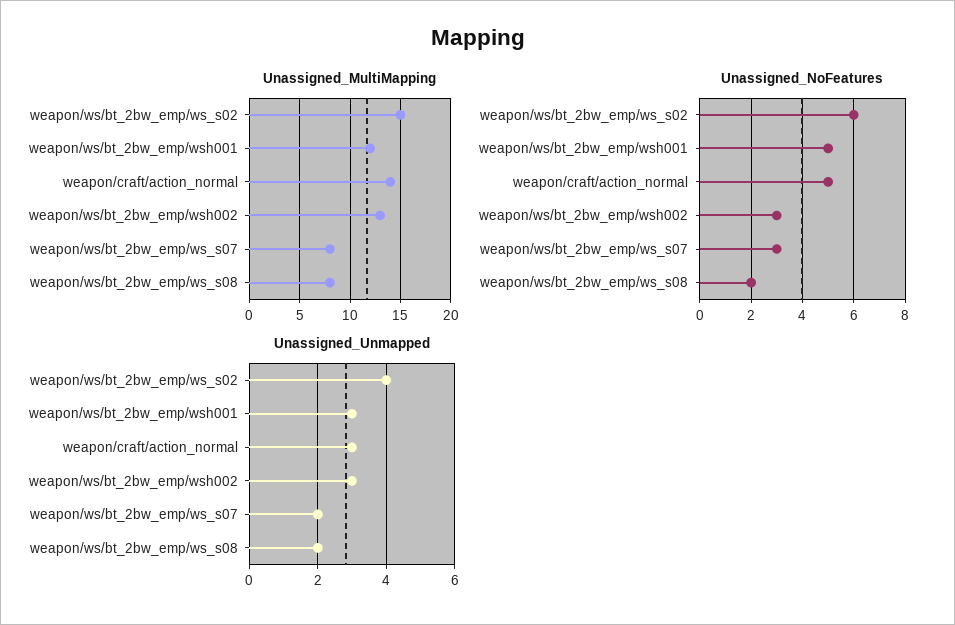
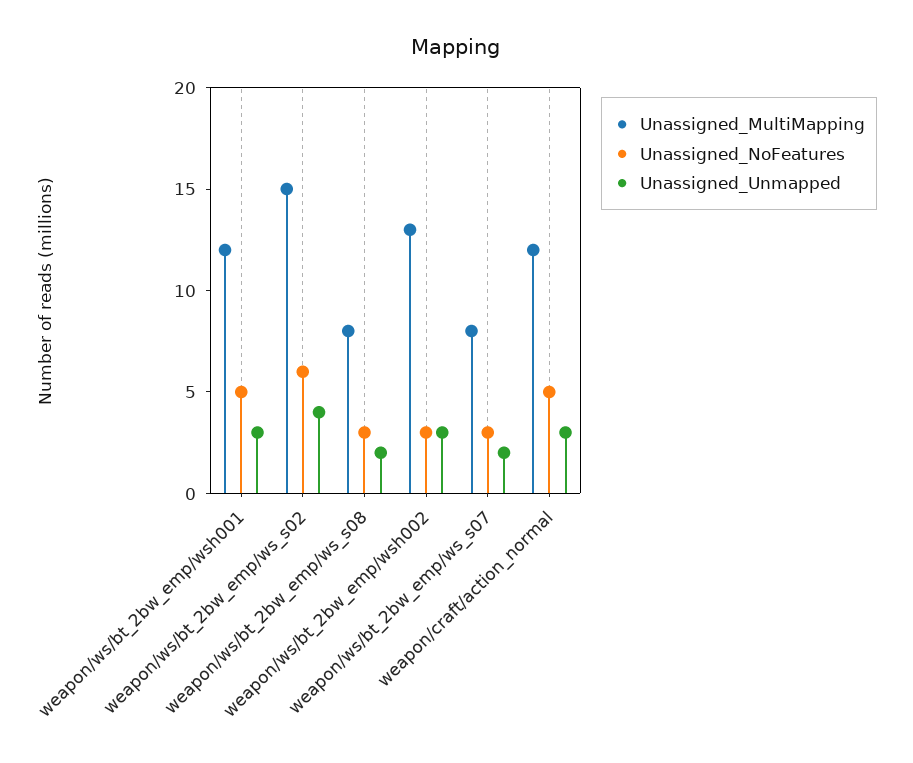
  {
    "Unassigned_MultiMapping": {
      "weapon/ws/bt_2bw_emp/ws_s02": 15,
      "weapon/ws/bt_2bw_emp/wsh001": 12,
-     "weapon/craft/action_normal": 14,
+     "weapon/craft/action_normal": 12,
      "weapon/ws/bt_2bw_emp/wsh002": 13,
      "weapon/ws/bt_2bw_emp/ws_s07": 8,
      "weapon/ws/bt_2bw_emp/ws_s08": 8
    },
    "Unassigned_NoFeatures": {
      "weapon/ws/bt_2bw_emp/ws_s02": 6,
      "weapon/ws/bt_2bw_emp/wsh001": 5,
      "weapon/craft/action_normal": 5,
      "weapon/ws/bt_2bw_emp/wsh002": 3,
      "weapon/ws/bt_2bw_emp/ws_s07": 3,
-     "weapon/ws/bt_2bw_emp/ws_s08": 2
+     "weapon/ws/bt_2bw_emp/ws_s08": 3
    },
    "Unassigned_Unmapped": {
      "weapon/ws/bt_2bw_emp/ws_s02": 4,
      "weapon/ws/bt_2bw_emp/wsh001": 3,
      "weapon/craft/action_normal": 3,
      "weapon/ws/bt_2bw_emp/wsh002": 3,
      "weapon/ws/bt_2bw_emp/ws_s07": 2,
      "weapon/ws/bt_2bw_emp/ws_s08": 2
    }
  }

